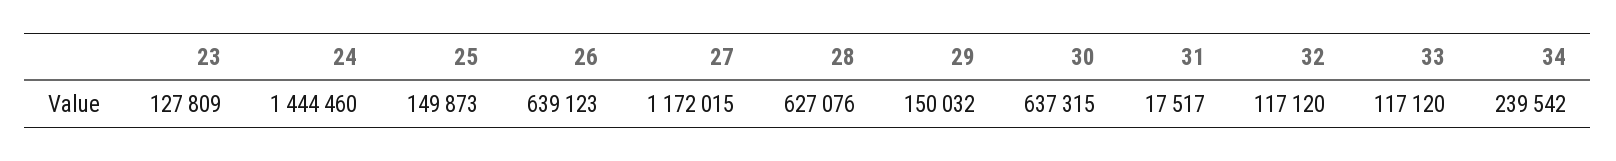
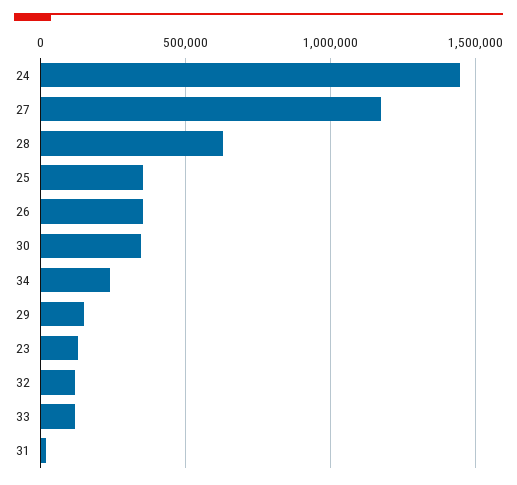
  {
    "23": 127809,
    "24": 1444460,
-   "25": 149873,
+   "25": 350000,
-   "26": 639123,
+   "26": 350000,
    "27": 1172015,
    "28": 627076,
    "29": 150032,
-   "30": 637315,
+   "30": 350000,
    "31": 17517,
    "32": 117120,
    "33": 117120,
    "34": 239542
  }

